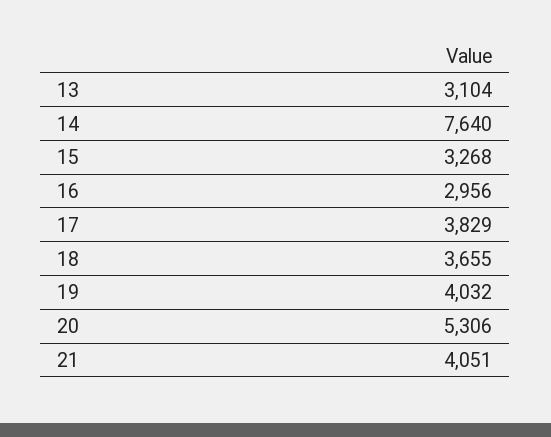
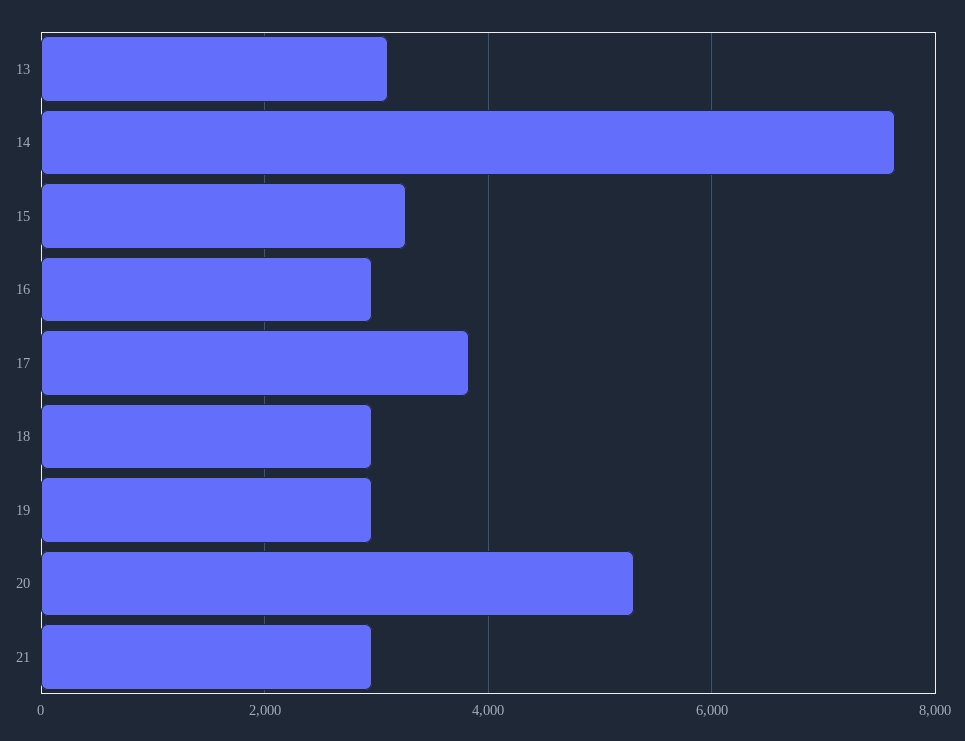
  {
    "13": 3104,
    "14": 7640,
    "15": 3268,
    "16": 2956,
    "17": 3829,
-   "18": 3655,
+   "18": 3000,
-   "19": 4032,
+   "19": 3000,
    "20": 5306,
-   "21": 4051
+   "21": 3000
  }

